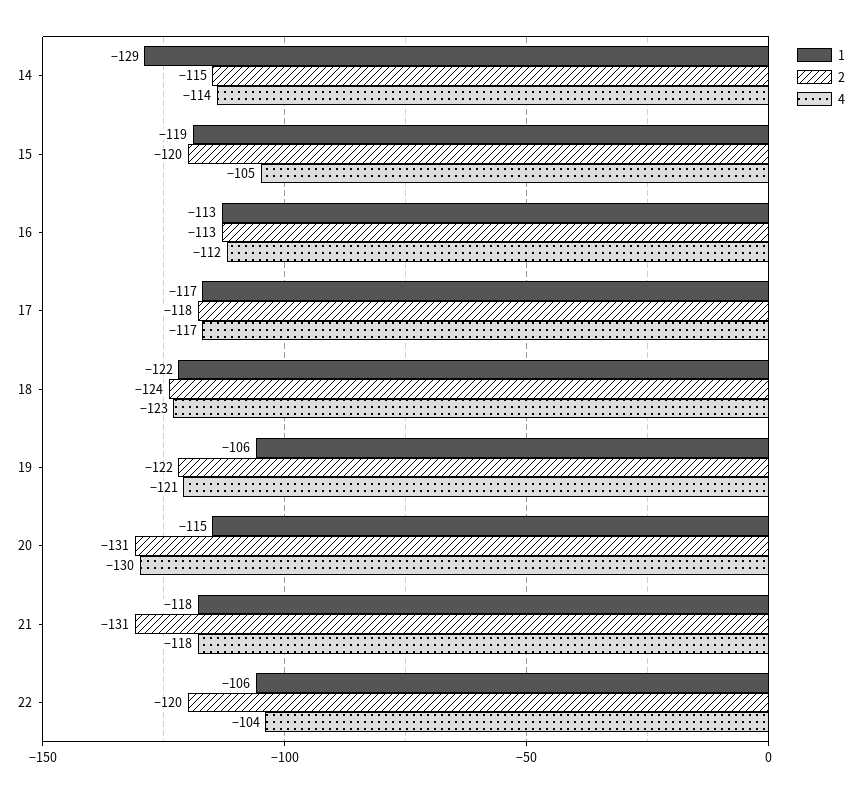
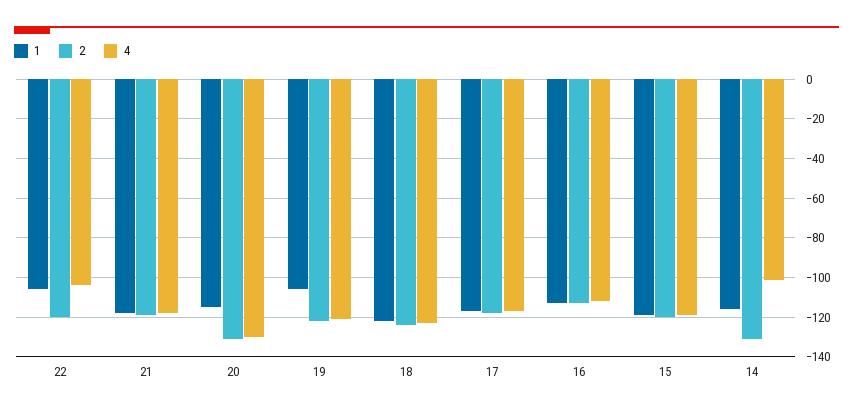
  {
    "1": {
-     "14": -129,
+     "14": -115,
      "15": -119,
      "16": -113,
      "17": -117,
      "18": -122,
      "19": -106,
      "20": -115,
      "21": -118,
      "22": -106
    },
    "2": {
-     "14": -115,
+     "14": -130,
      "15": -120,
      "16": -113,
      "17": -118,
      "18": -124,
      "19": -122,
      "20": -131,
-     "21": -131,
+     "21": -120,
      "22": -120
    },
    "4": {
-     "14": -114,
+     "14": -100,
-     "15": -105,
+     "15": -120,
      "16": -112,
      "17": -117,
      "18": -123,
      "19": -121,
      "20": -130,
      "21": -118,
      "22": -104
    }
  }

